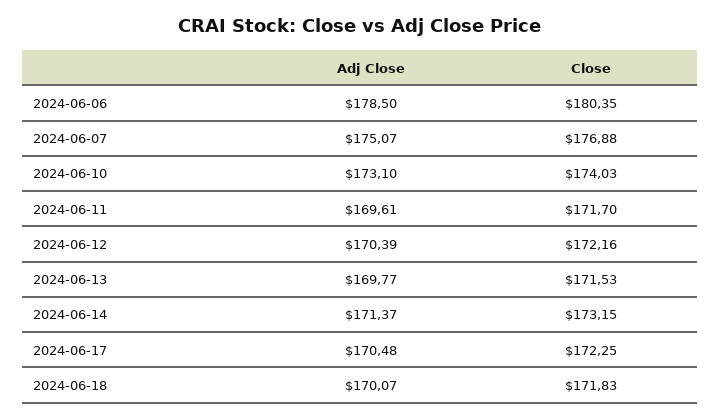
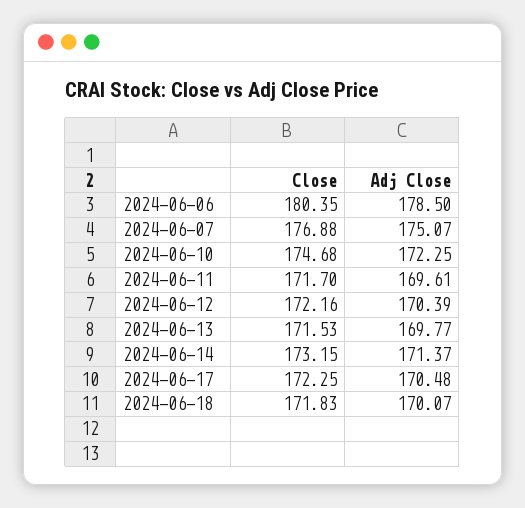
  {
    "Adj Close": {
      "2024-06-06": 178.5,
      "2024-06-07": 175.07,
-     "2024-06-10": 173.1,
+     "2024-06-10": 172.25,
      "2024-06-11": 169.61,
      "2024-06-12": 170.39,
      "2024-06-13": 169.77,
      "2024-06-14": 171.37,
      "2024-06-17": 170.48,
      "2024-06-18": 170.07
    },
    "Close": {
      "2024-06-06": 180.35,
      "2024-06-07": 176.88,
-     "2024-06-10": 174.03,
+     "2024-06-10": 174.68,
      "2024-06-11": 171.7,
      "2024-06-12": 172.16,
      "2024-06-13": 171.53,
      "2024-06-14": 173.15,
      "2024-06-17": 172.25,
      "2024-06-18": 171.83
    }
  }

